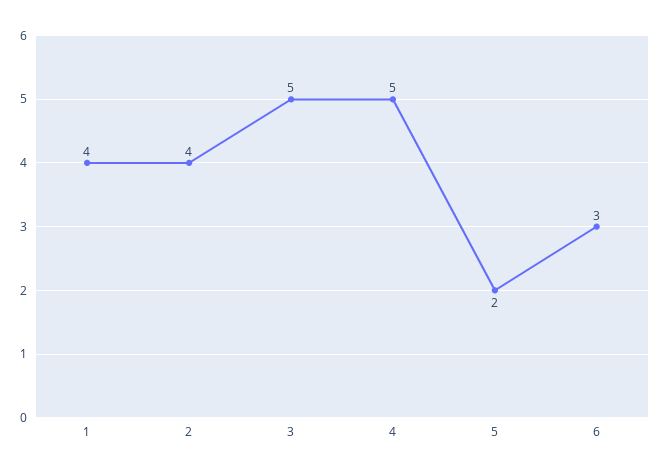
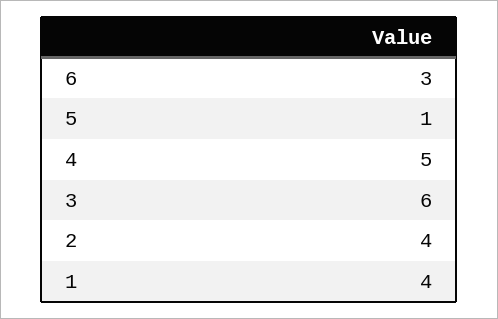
  {
    "1": 4,
    "2": 4,
-   "3": 5,
+   "3": 6,
    "4": 5,
-   "5": 2,
+   "5": 1,
    "6": 3
  }

